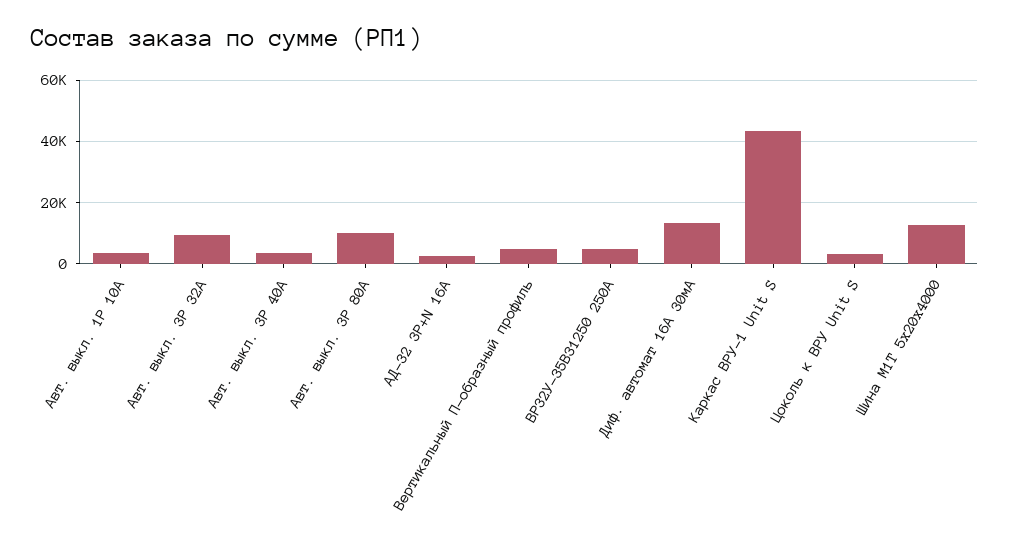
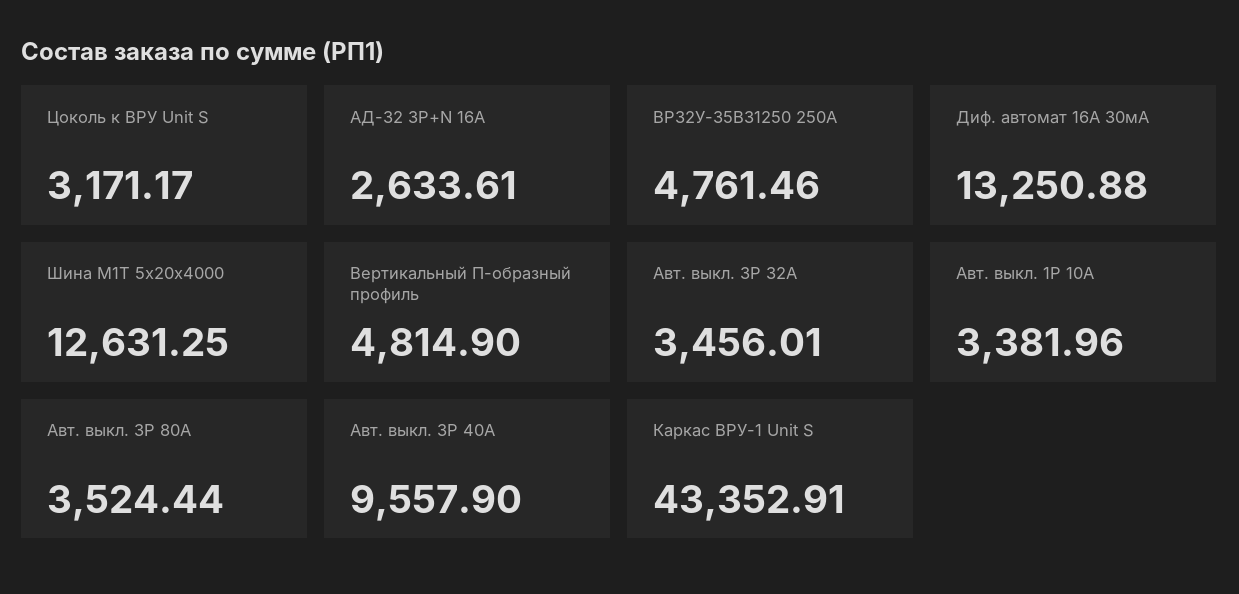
  {
    "Авт. выкл. 1P 10А": 3381.96,
-   "Авт. выкл. 3P 32А": 10000,
+   "Авт. выкл. 3P 32А": 3456.01,
-   "Авт. выкл. 3P 40А": 4000,
+   "Авт. выкл. 3P 40А": 9557.9,
-   "Авт. выкл. 3P 80А": 10000,
+   "Авт. выкл. 3P 80А": 3524.44,
    "АД-32 3P+N 16А": 2633.61,
    "Вертикальный П-образный профиль": 4814.9,
    "ВР32У-35В31250 250А": 4761.46,
    "Диф. автомат 16А 30мА": 13250.88,
    "Каркас ВРУ-1 Unit S": 43352.91,
    "Цоколь к ВРУ Unit S": 3171.17,
    "Шина М1T 5х20х4000": 12631.25
  }

